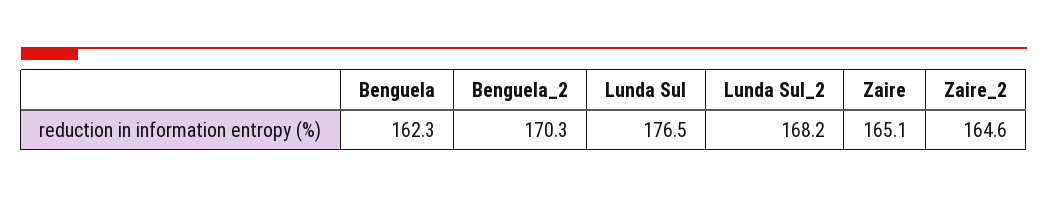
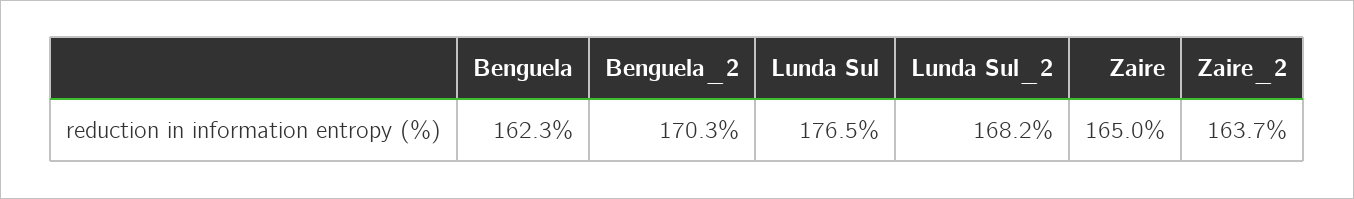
  {
    "Benguela": 162.3,
    "Benguela_2": 170.3,
    "Lunda Sul": 176.5,
    "Lunda Sul_2": 168.2,
-   "Zaire": 165.1,
+   "Zaire": 165,
-   "Zaire_2": 164.6
+   "Zaire_2": 163.7
  }

